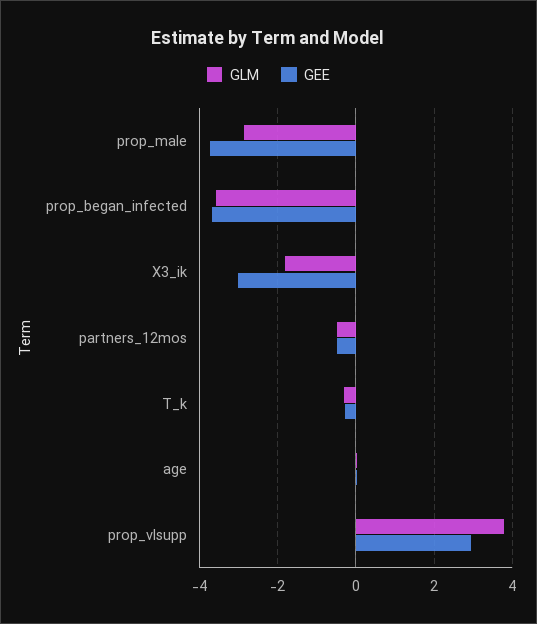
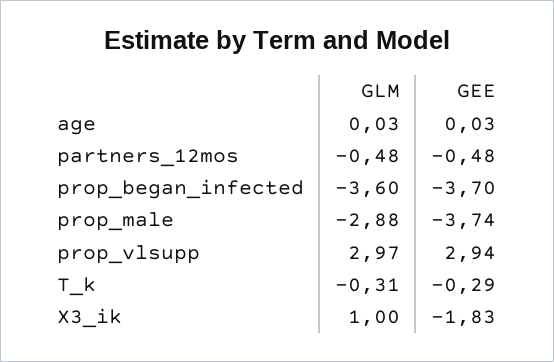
  {
    "GLM": {
      "prop_male": -2.88,
      "prop_began_infected": -3.6,
-     "X3_ik": -1.8,
+     "X3_ik": 1,
      "partners_12mos": -0.48,
      "T_k": -0.31,
      "age": 0.03,
-     "prop_vlsupp": 3.8
+     "prop_vlsupp": 2.97
    },
    "GEE": {
      "prop_male": -3.74,
      "prop_began_infected": -3.7,
-     "X3_ik": -3,
+     "X3_ik": -1.83,
      "partners_12mos": -0.48,
      "T_k": -0.29,
      "age": 0.03,
      "prop_vlsupp": 2.94
    }
  }

